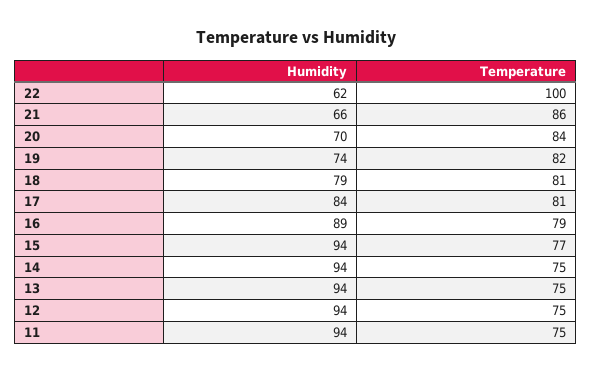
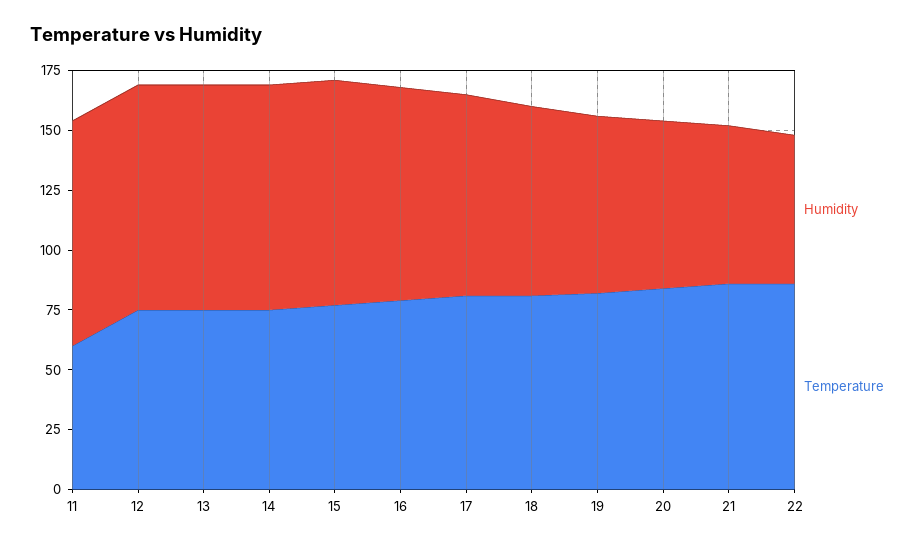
  {
    "Humidity": {
      "22": 62,
      "21": 66,
      "20": 70,
      "19": 74,
      "18": 79,
      "17": 84,
      "16": 89,
      "15": 94,
      "14": 94,
      "13": 94,
      "12": 94,
      "11": 94
    },
    "Temperature": {
-     "22": 100,
+     "22": 85,
      "21": 86,
      "20": 84,
      "19": 82,
      "18": 81,
      "17": 81,
      "16": 79,
      "15": 77,
      "14": 75,
      "13": 75,
      "12": 75,
-     "11": 75
+     "11": 60
    }
  }

